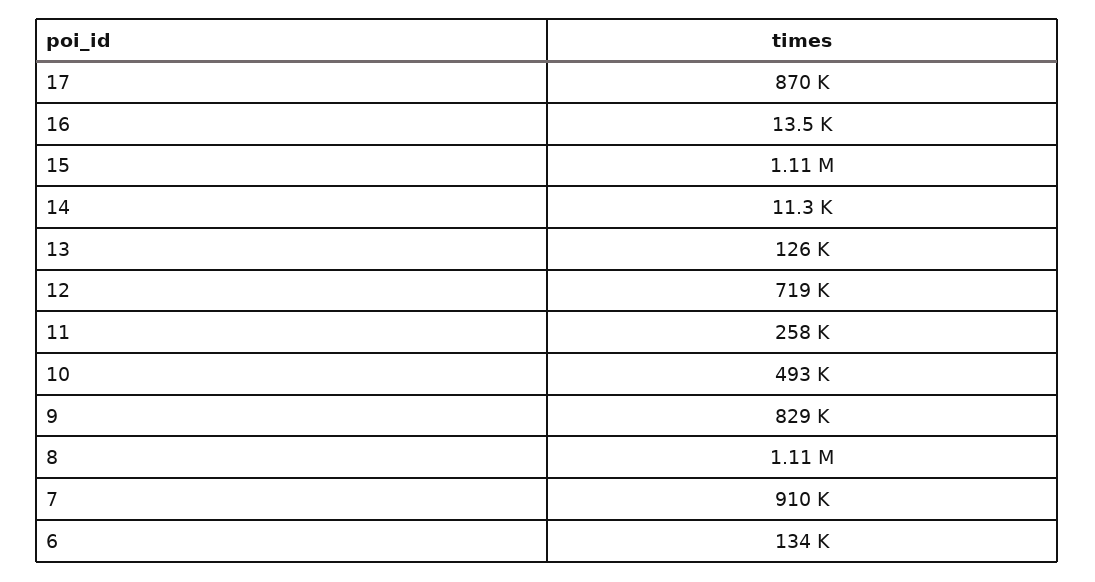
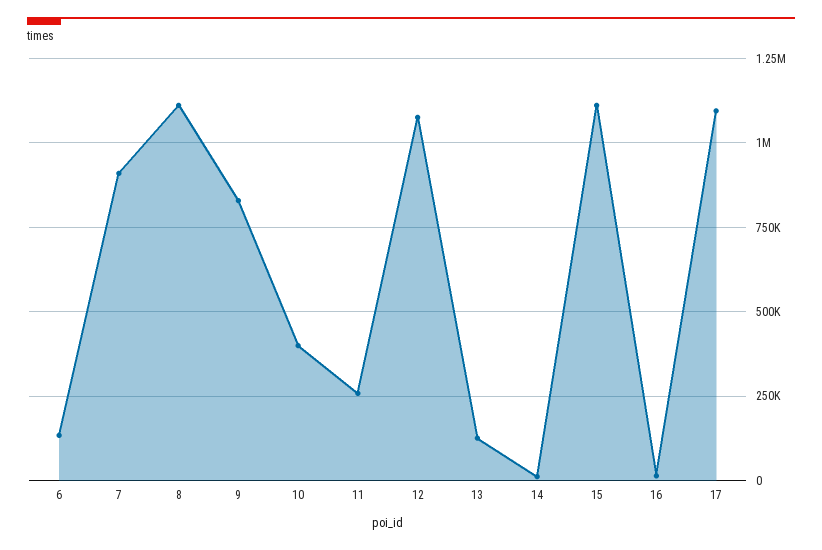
  {
-   "17": 870000,
+   "17": 1100000,
    "16": 13500,
    "15": 1110000,
    "14": 11300,
    "13": 126000,
-   "12": 719000,
+   "12": 1075000,
    "11": 258000,
-   "10": 493000,
+   "10": 400000,
    "9": 829000,
    "8": 1110000,
    "7": 910000,
    "6": 134000
  }

